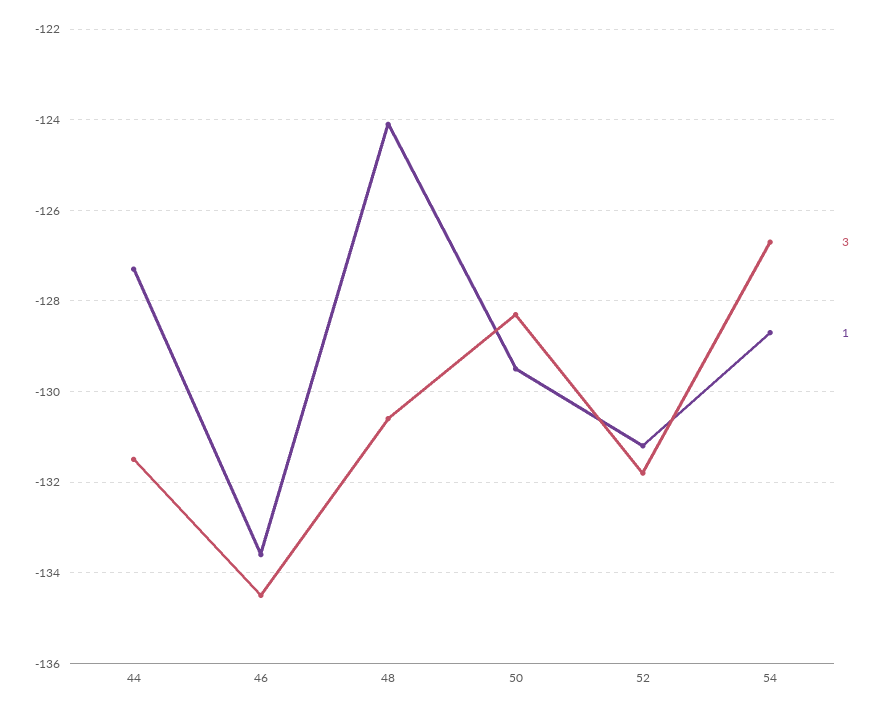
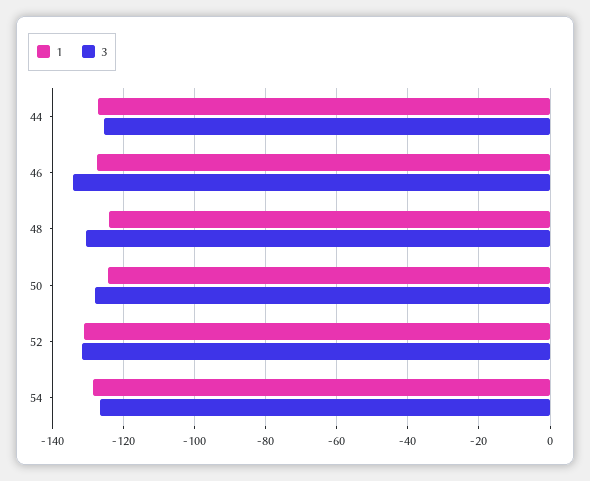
  {
    "3": {
-     "44": -131.5,
+     "44": -126,
      "46": -134.5,
      "48": -130.5,
      "50": -128.5,
      "52": -132,
      "54": -126.5
    },
    "1": {
      "44": -127.5,
-     "46": -133.5,
+     "46": -128,
      "48": -124,
-     "50": -129.5,
+     "50": -124,
      "52": -131,
      "54": -128.5
    }
  }

